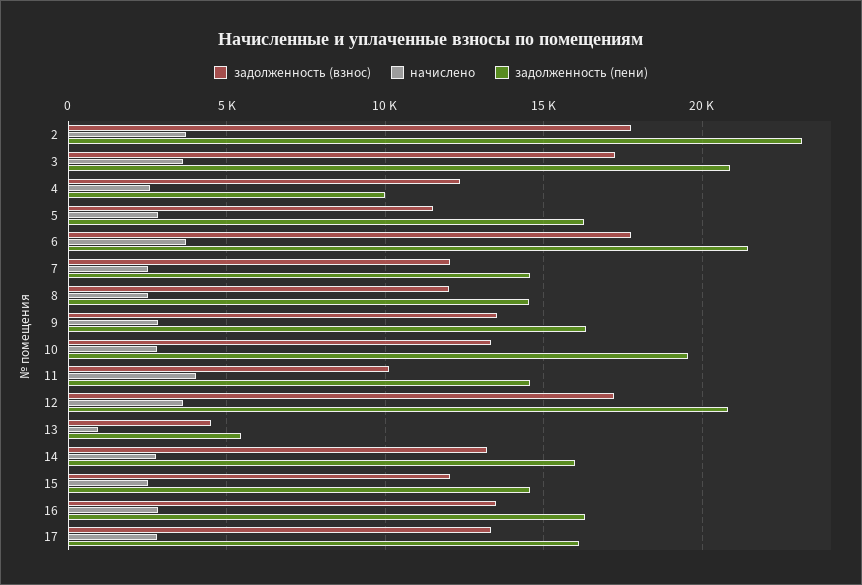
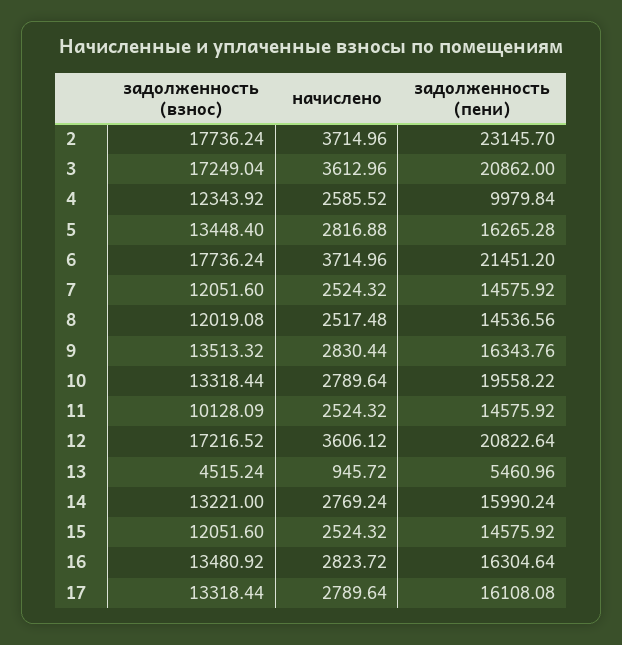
  {
    "задолженность (взнос)": {
      "2": 17736.24,
      "3": 17249.04,
      "4": 12343.92,
-     "5": 11500,
+     "5": 13448.4,
      "6": 17736.24,
      "7": 12051.6,
      "8": 12019.08,
      "9": 13513.32,
      "10": 13318.44,
      "11": 10128.09,
      "12": 17216.52,
      "13": 4515.24,
      "14": 13221,
      "15": 12051.6,
      "16": 13480.92,
      "17": 13318.44
    },
    "начислено": {
      "2": 3714.96,
      "3": 3612.96,
      "4": 2585.52,
      "5": 2816.88,
      "6": 3714.96,
      "7": 2524.32,
      "8": 2517.48,
      "9": 2830.44,
      "10": 2789.64,
-     "11": 4000,
+     "11": 2524.32,
      "12": 3606.12,
      "13": 945.72,
      "14": 2769.24,
      "15": 2524.32,
      "16": 2823.72,
      "17": 2789.64
    },
    "задолженность (пени)": {
      "2": 23145.7,
      "3": 20862,
      "4": 9979.84,
      "5": 16265.28,
      "6": 21451.2,
      "7": 14575.92,
      "8": 14536.56,
      "9": 16343.76,
      "10": 19558.22,
      "11": 14575.92,
      "12": 20822.64,
      "13": 5460.96,
      "14": 15990.24,
      "15": 14575.92,
      "16": 16304.64,
      "17": 16108.08
    }
  }

